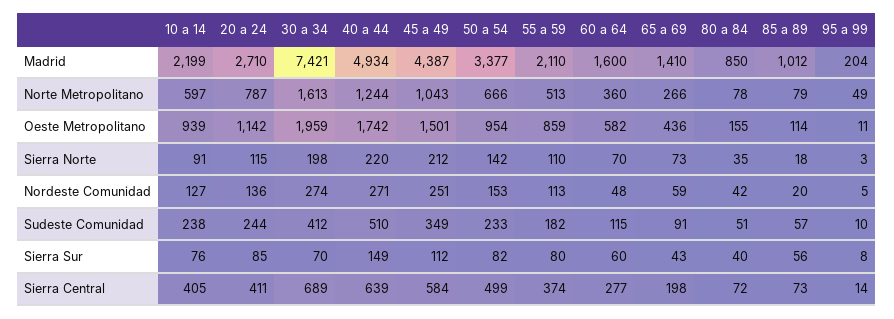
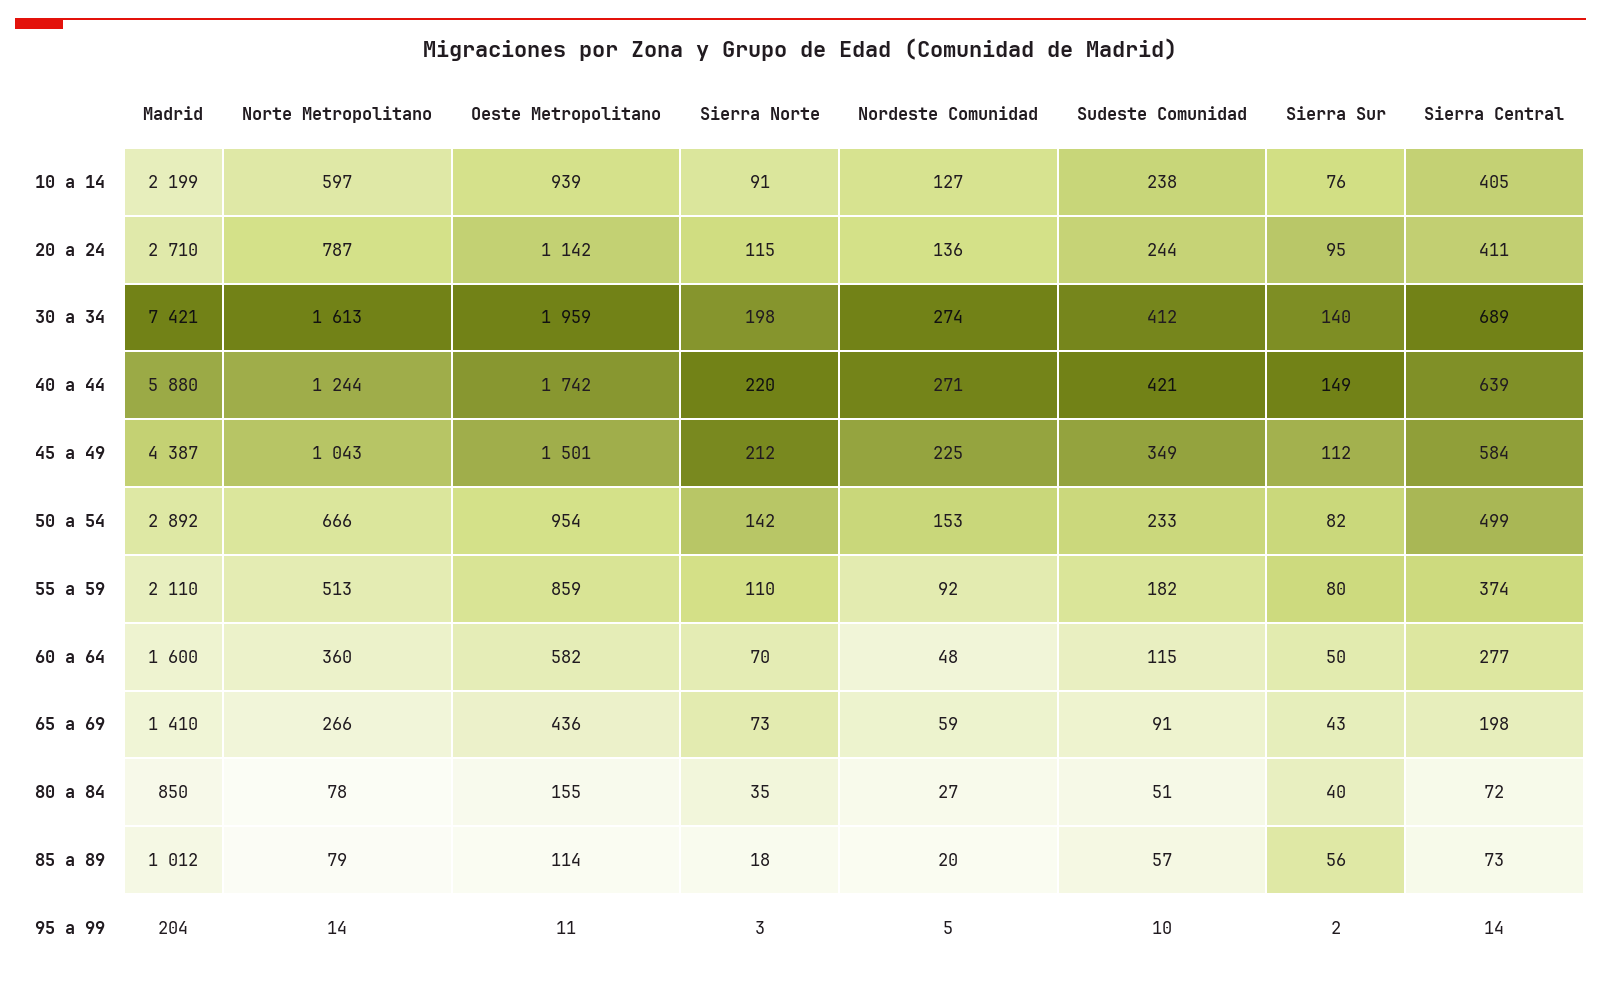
  {
    "10 a 14": {
      "Madrid": 2199,
      "Norte Metropolitano": 597,
      "Oeste Metropolitano": 939,
      "Sierra Norte": 91,
      "Nordeste Comunidad": 127,
      "Sudeste Comunidad": 238,
      "Sierra Sur": 76,
      "Sierra Central": 405
    },
    "20 a 24": {
      "Madrid": 2710,
      "Norte Metropolitano": 787,
      "Oeste Metropolitano": 1142,
      "Sierra Norte": 115,
      "Nordeste Comunidad": 136,
      "Sudeste Comunidad": 244,
-     "Sierra Sur": 85,
+     "Sierra Sur": 95,
      "Sierra Central": 411
    },
    "30 a 34": {
      "Madrid": 7421,
      "Norte Metropolitano": 1613,
      "Oeste Metropolitano": 1959,
      "Sierra Norte": 198,
      "Nordeste Comunidad": 274,
      "Sudeste Comunidad": 412,
-     "Sierra Sur": 70,
+     "Sierra Sur": 140,
      "Sierra Central": 689
    },
    "40 a 44": {
-     "Madrid": 4934,
+     "Madrid": 5880,
      "Norte Metropolitano": 1244,
      "Oeste Metropolitano": 1742,
      "Sierra Norte": 220,
      "Nordeste Comunidad": 271,
-     "Sudeste Comunidad": 510,
+     "Sudeste Comunidad": 421,
      "Sierra Sur": 149,
      "Sierra Central": 639
    },
    "45 a 49": {
      "Madrid": 4387,
      "Norte Metropolitano": 1043,
      "Oeste Metropolitano": 1501,
      "Sierra Norte": 212,
-     "Nordeste Comunidad": 251,
+     "Nordeste Comunidad": 225,
      "Sudeste Comunidad": 349,
      "Sierra Sur": 112,
      "Sierra Central": 584
    },
    "50 a 54": {
-     "Madrid": 3377,
+     "Madrid": 2892,
      "Norte Metropolitano": 666,
      "Oeste Metropolitano": 954,
      "Sierra Norte": 142,
      "Nordeste Comunidad": 153,
      "Sudeste Comunidad": 233,
      "Sierra Sur": 82,
      "Sierra Central": 499
    },
    "55 a 59": {
      "Madrid": 2110,
      "Norte Metropolitano": 513,
      "Oeste Metropolitano": 859,
      "Sierra Norte": 110,
-     "Nordeste Comunidad": 113,
+     "Nordeste Comunidad": 92,
      "Sudeste Comunidad": 182,
      "Sierra Sur": 80,
      "Sierra Central": 374
    },
    "60 a 64": {
      "Madrid": 1600,
      "Norte Metropolitano": 360,
      "Oeste Metropolitano": 582,
      "Sierra Norte": 70,
      "Nordeste Comunidad": 48,
      "Sudeste Comunidad": 115,
-     "Sierra Sur": 60,
+     "Sierra Sur": 50,
      "Sierra Central": 277
    },
    "65 a 69": {
      "Madrid": 1410,
      "Norte Metropolitano": 266,
      "Oeste Metropolitano": 436,
      "Sierra Norte": 73,
      "Nordeste Comunidad": 59,
      "Sudeste Comunidad": 91,
      "Sierra Sur": 43,
      "Sierra Central": 198
    },
    "80 a 84": {
      "Madrid": 850,
      "Norte Metropolitano": 78,
      "Oeste Metropolitano": 155,
      "Sierra Norte": 35,
-     "Nordeste Comunidad": 42,
+     "Nordeste Comunidad": 27,
      "Sudeste Comunidad": 51,
      "Sierra Sur": 40,
      "Sierra Central": 72
    },
    "85 a 89": {
      "Madrid": 1012,
      "Norte Metropolitano": 79,
      "Oeste Metropolitano": 114,
      "Sierra Norte": 18,
      "Nordeste Comunidad": 20,
      "Sudeste Comunidad": 57,
      "Sierra Sur": 56,
      "Sierra Central": 73
    },
    "95 a 99": {
      "Madrid": 204,
-     "Norte Metropolitano": 49,
+     "Norte Metropolitano": 14,
      "Oeste Metropolitano": 11,
      "Sierra Norte": 3,
      "Nordeste Comunidad": 5,
      "Sudeste Comunidad": 10,
-     "Sierra Sur": 8,
+     "Sierra Sur": 2,
      "Sierra Central": 14
    }
  }

